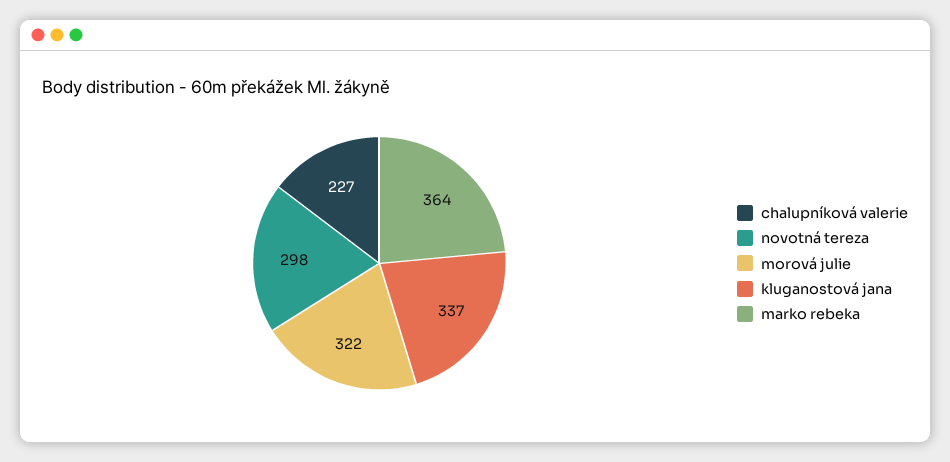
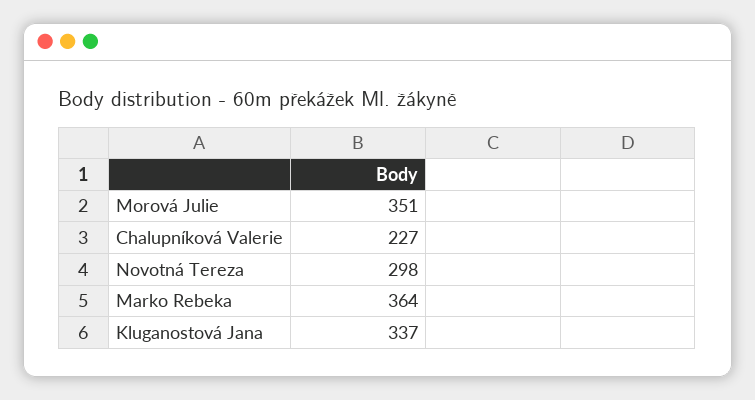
  {
    "chalupníková valerie": 227,
    "novotná tereza": 298,
-   "morová julie": 322,
+   "morová julie": 351,
    "kluganostová jana": 337,
    "marko rebeka": 364
  }

